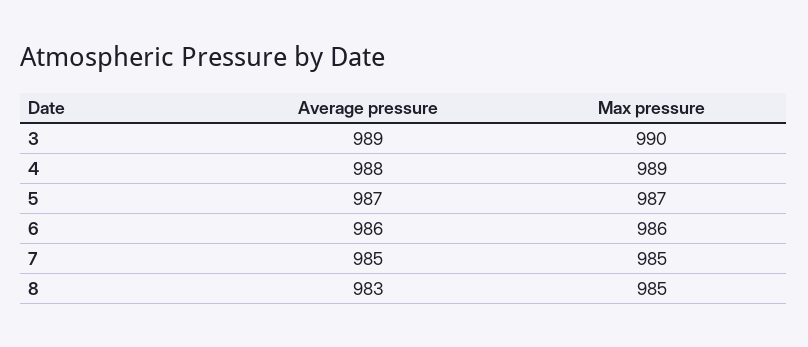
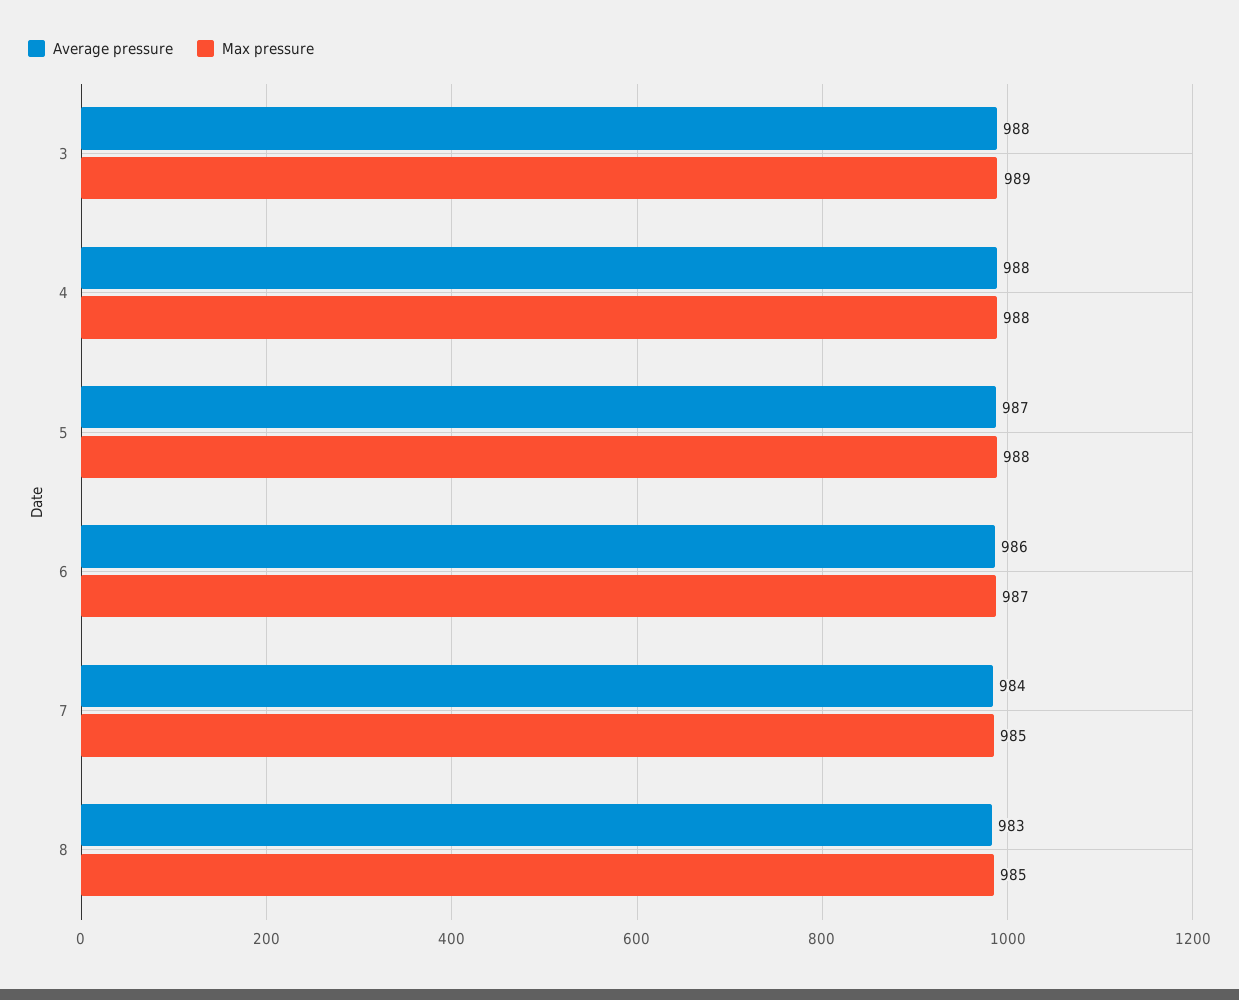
  {
    "Average pressure": {
-     "3": 989,
+     "3": 988,
      "4": 988,
      "5": 987,
      "6": 986,
-     "7": 985,
+     "7": 984,
      "8": 983
    },
    "Max pressure": {
-     "3": 990,
+     "3": 989,
-     "4": 989,
+     "4": 988,
-     "5": 987,
+     "5": 988,
-     "6": 986,
+     "6": 987,
      "7": 985,
      "8": 985
    }
  }

